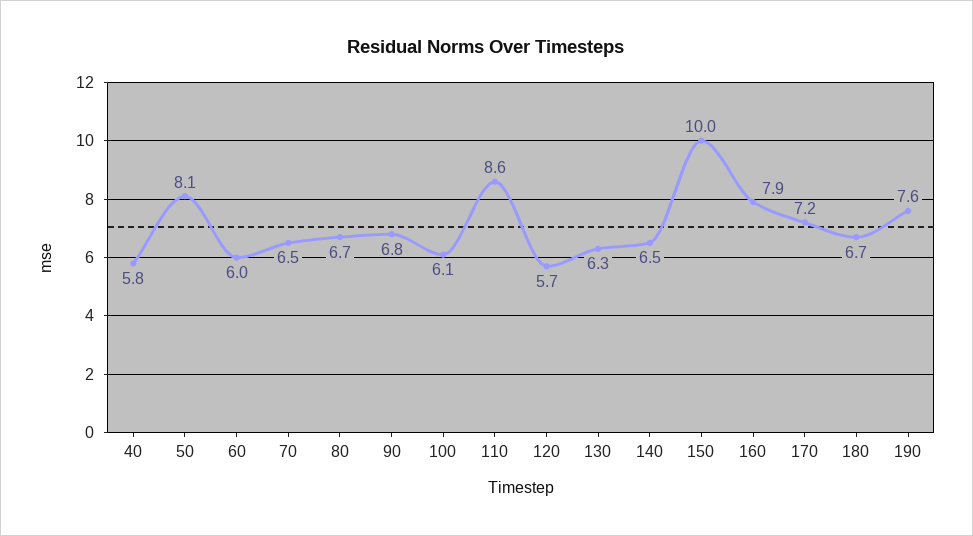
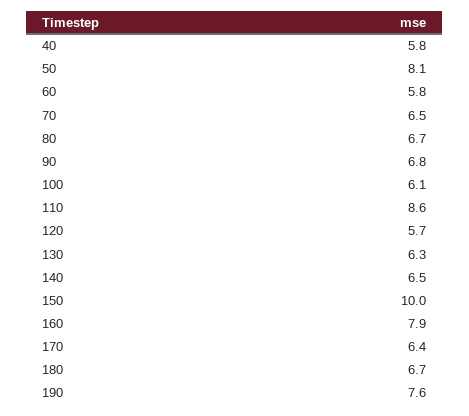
  {
    "40": 5.8,
    "50": 8.1,
-   "60": 6,
+   "60": 5.8,
    "70": 6.5,
    "80": 6.7,
    "90": 6.8,
    "100": 6.1,
    "110": 8.6,
    "120": 5.7,
    "130": 6.3,
    "140": 6.5,
    "150": 10,
    "160": 7.9,
-   "170": 7.2,
+   "170": 6.4,
    "180": 6.7,
    "190": 7.6
  }

